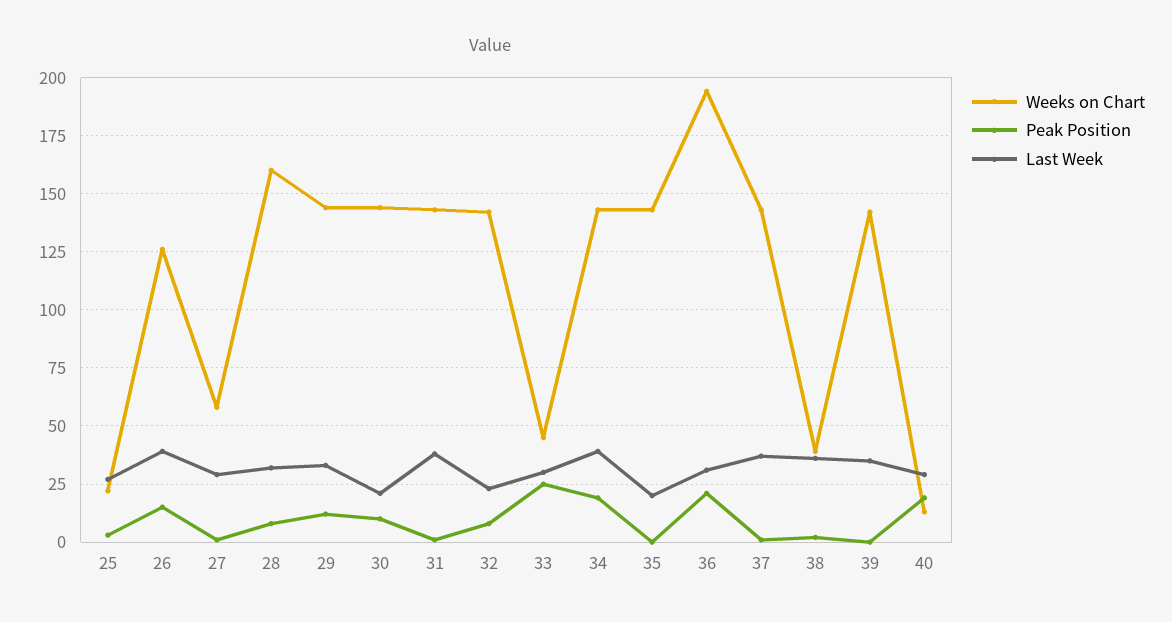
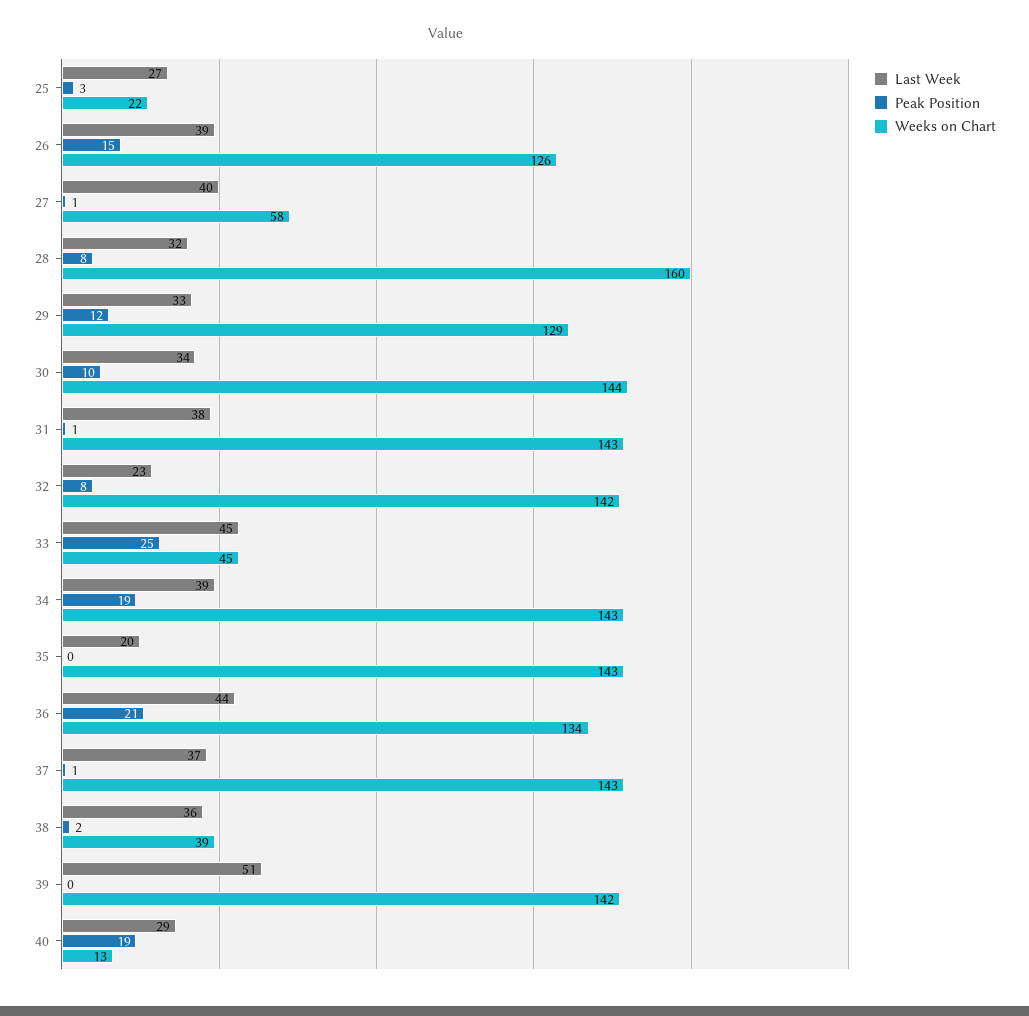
  {
    "Weeks on Chart": {
      "25": 22,
      "26": 126,
      "27": 58,
      "28": 160,
-     "29": 145,
+     "29": 129,
      "30": 144,
      "31": 143,
      "32": 142,
      "33": 45,
      "34": 143,
      "35": 143,
-     "36": 195,
+     "36": 134,
      "37": 143,
      "38": 39,
      "39": 142,
      "40": 13
    },
    "Peak Position": {
      "25": 3,
      "26": 15,
      "27": 1,
      "28": 8,
      "29": 12,
      "30": 10,
      "31": 1,
      "32": 8,
      "33": 25,
      "34": 19,
      "35": 0,
      "36": 21,
      "37": 1,
      "38": 2,
      "39": 0,
      "40": 19
    },
    "Last Week": {
      "25": 27,
      "26": 39,
-     "27": 30,
+     "27": 40,
      "28": 32,
      "29": 33,
-     "30": 20,
+     "30": 34,
      "31": 38,
      "32": 23,
-     "33": 30,
+     "33": 45,
      "34": 39,
      "35": 20,
-     "36": 30,
+     "36": 44,
      "37": 37,
      "38": 36,
-     "39": 35,
+     "39": 51,
      "40": 29
    }
  }

